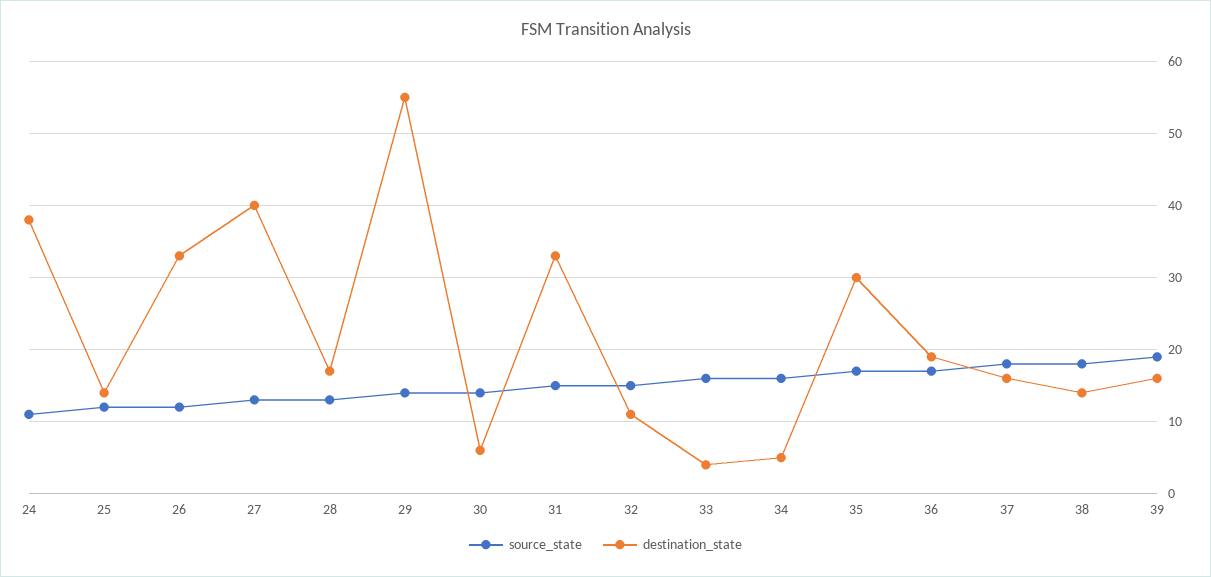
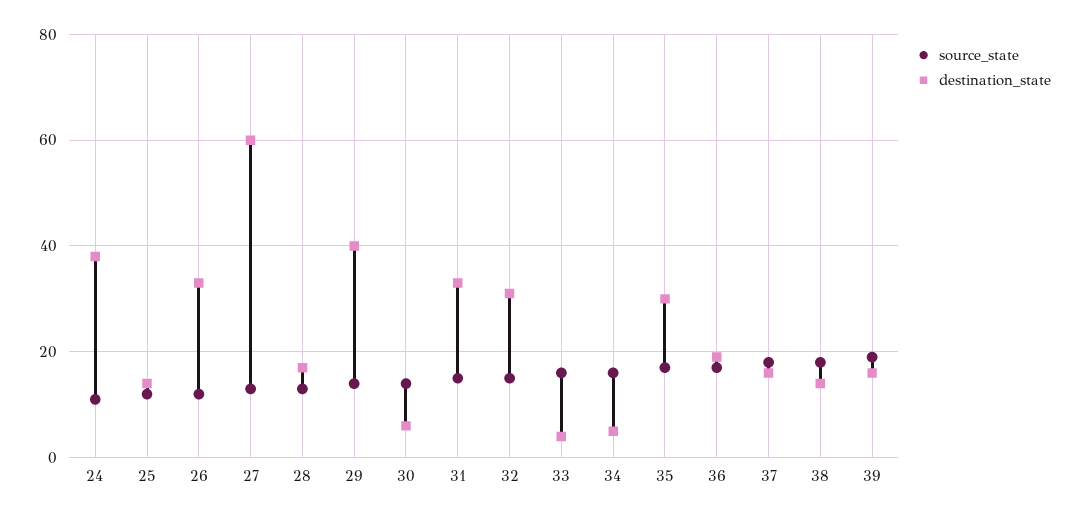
  {
    "source_state": {
      "24": 11,
      "25": 12,
      "26": 12,
      "27": 13,
      "28": 13,
      "29": 14,
      "30": 14,
      "31": 15,
      "32": 15,
      "33": 16,
      "34": 16,
      "35": 17,
      "36": 17,
      "37": 18,
      "38": 18,
      "39": 19
    },
    "destination_state": {
      "24": 38,
      "25": 14,
      "26": 33,
-     "27": 40,
+     "27": 60,
      "28": 17,
-     "29": 55,
+     "29": 40,
      "30": 6,
      "31": 33,
-     "32": 11,
+     "32": 30,
      "33": 4,
      "34": 5,
      "35": 30,
      "36": 19,
      "37": 16,
      "38": 14,
      "39": 16
    }
  }

